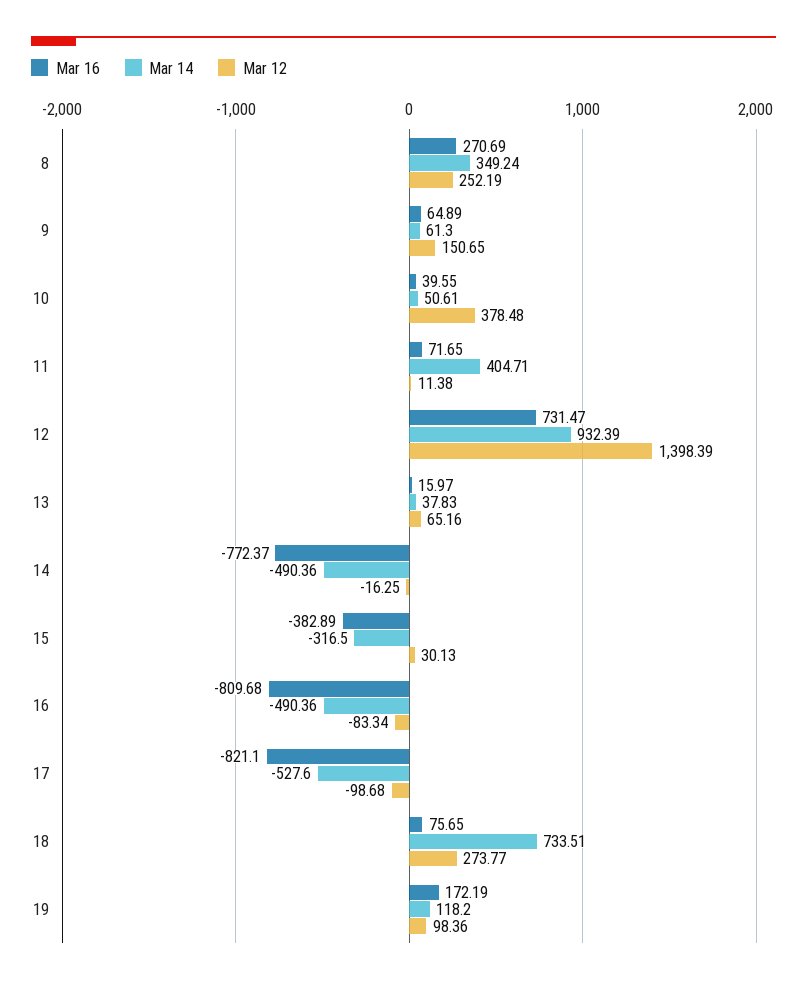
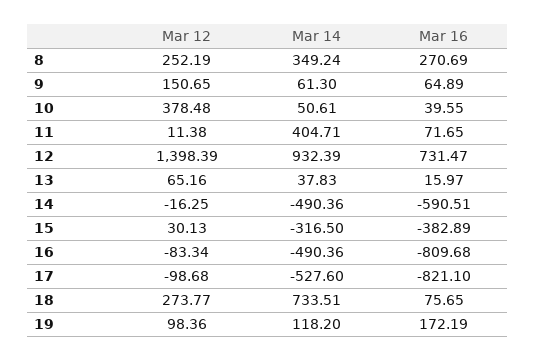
  {
    "Mar 16": {
      "8": 270.69,
      "9": 64.89,
      "10": 39.55,
      "11": 71.65,
      "12": 731.47,
      "13": 15.97,
-     "14": -772.37,
+     "14": -590.51,
      "15": -382.89,
      "16": -809.68,
      "17": -821.1,
      "18": 75.65,
      "19": 172.19
    },
    "Mar 14": {
      "8": 349.24,
      "9": 61.3,
      "10": 50.61,
      "11": 404.71,
      "12": 932.39,
      "13": 37.83,
      "14": -490.36,
      "15": -316.5,
      "16": -490.36,
      "17": -527.6,
      "18": 733.51,
      "19": 118.2
    },
    "Mar 12": {
      "8": 252.19,
      "9": 150.65,
      "10": 378.48,
      "11": 11.38,
      "12": 1398.39,
      "13": 65.16,
      "14": -16.25,
      "15": 30.13,
      "16": -83.34,
      "17": -98.68,
      "18": 273.77,
      "19": 98.36
    }
  }

